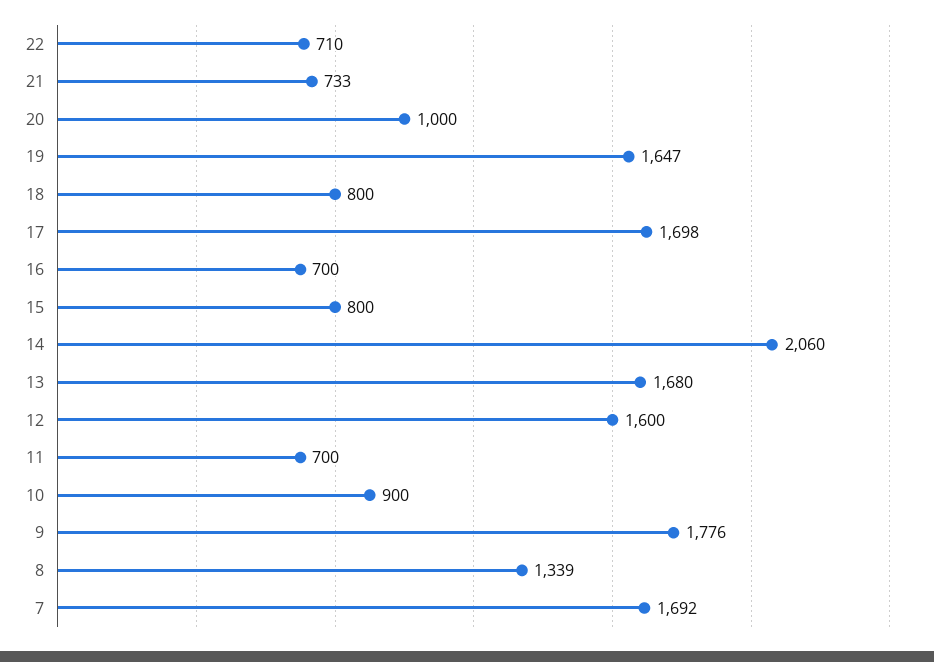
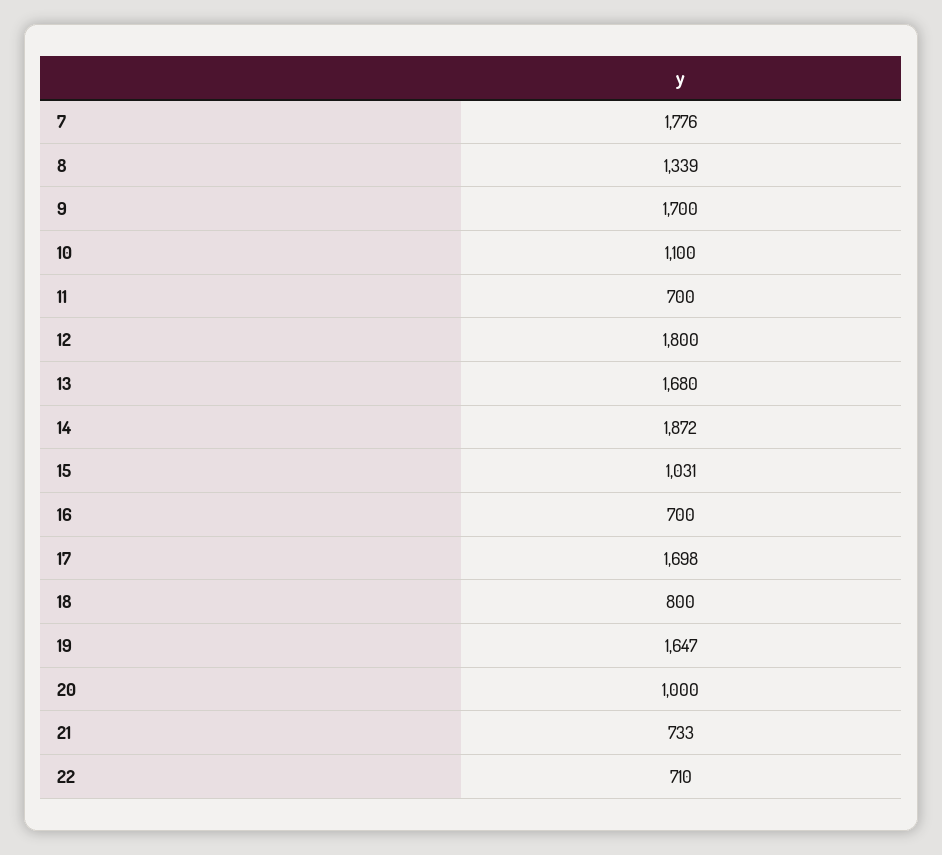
  {
    "22": 710,
    "21": 733,
    "20": 1000,
    "19": 1647,
    "18": 800,
    "17": 1698,
    "16": 700,
-   "15": 800,
+   "15": 1031,
-   "14": 2060,
+   "14": 1872,
    "13": 1680,
-   "12": 1600,
+   "12": 1800,
    "11": 700,
-   "10": 900,
+   "10": 1100,
-   "9": 1776,
+   "9": 1700,
    "8": 1339,
-   "7": 1692
+   "7": 1776
  }

